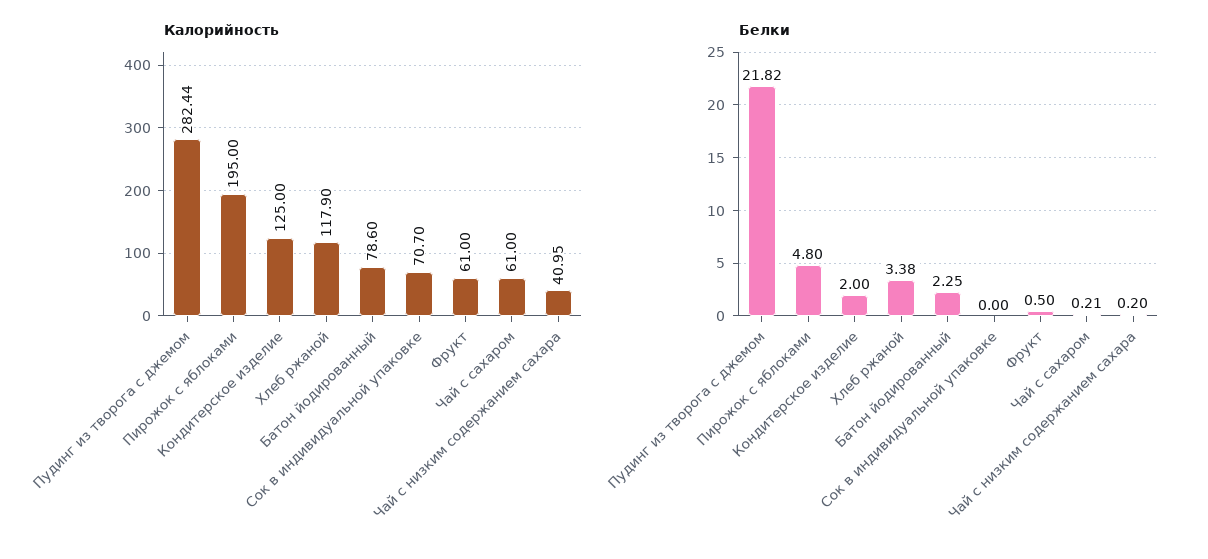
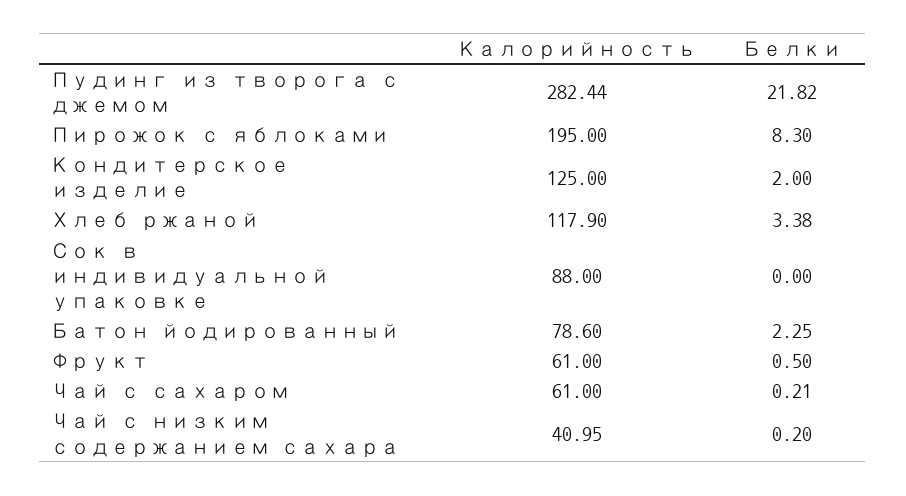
  {
    "Калорийность": {
      "Пудинг из творога с джемом": 282.44,
      "Пирожок с яблоками": 195,
      "Кондитерское изделие": 125,
      "Хлеб ржаной": 117.9,
      "Батон йодированный": 78.6,
-     "Сок в индивидуальной упаковке": 70.7,
+     "Сок в индивидуальной упаковке": 88,
      "Фрукт": 61,
      "Чай с сахаром": 61,
      "Чай с низким содержанием сахара": 40.95
    },
    "Белки": {
      "Пудинг из творога с джемом": 21.82,
-     "Пирожок с яблоками": 4.8,
+     "Пирожок с яблоками": 8.3,
      "Кондитерское изделие": 2,
      "Хлеб ржаной": 3.38,
      "Батон йодированный": 2.25,
      "Сок в индивидуальной упаковке": 0,
      "Фрукт": 0.5,
      "Чай с сахаром": 0.21,
      "Чай с низким содержанием сахара": 0.2
    }
  }

